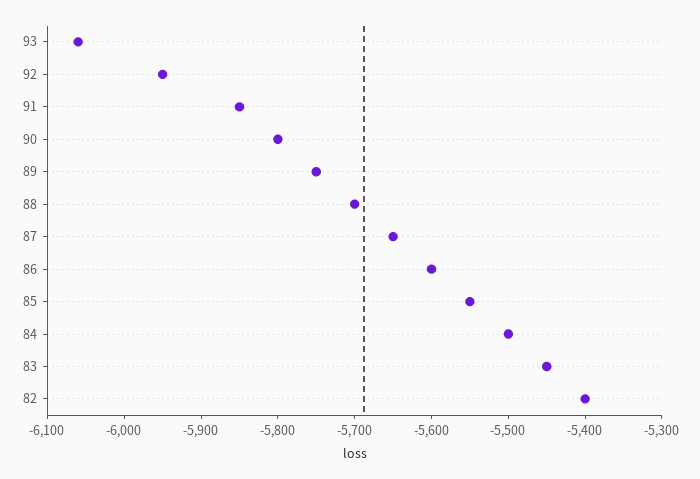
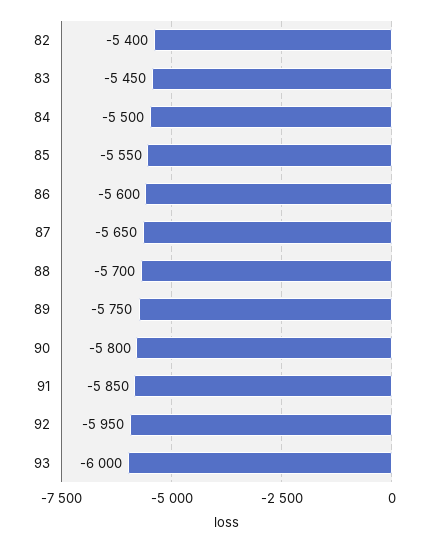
  {
-   "93": -6060,
+   "93": -6000,
    "92": -5950,
    "91": -5850,
    "90": -5800,
    "89": -5750,
    "88": -5700,
    "87": -5650,
    "86": -5600,
    "85": -5550,
    "84": -5500,
    "83": -5450,
    "82": -5400
  }

